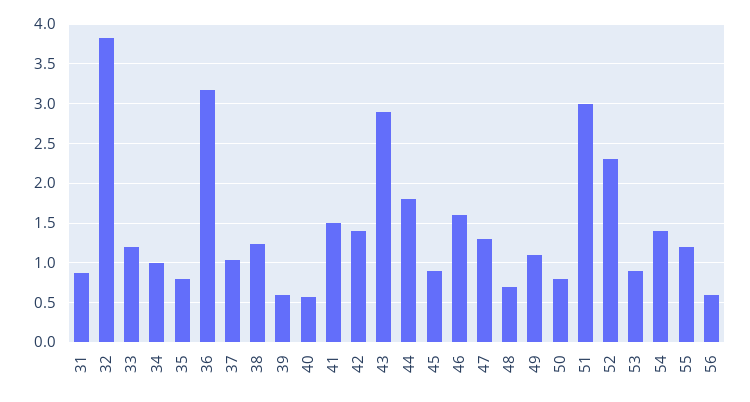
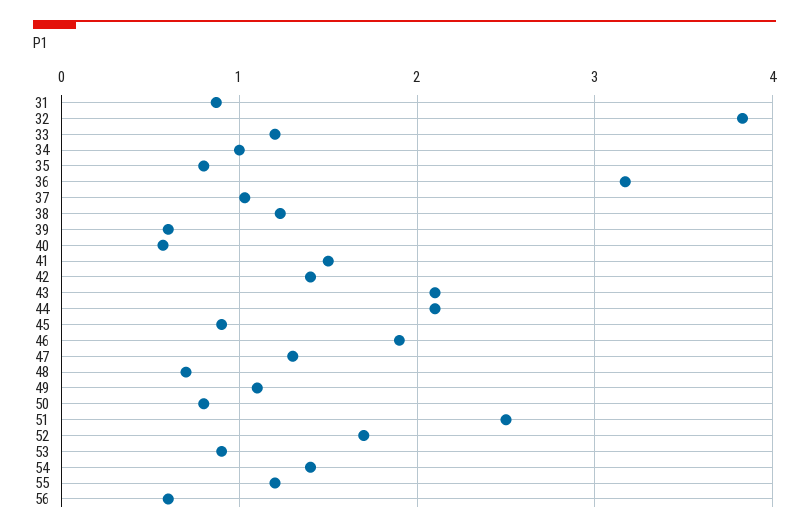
  {
    "31": 0.9,
    "32": 3.8,
    "33": 1.2,
    "34": 1,
    "35": 0.8,
    "36": 3.2,
    "37": 1,
    "38": 1.2,
    "39": 0.6,
    "40": 0.6,
    "41": 1.5,
    "42": 1.4,
-   "43": 2.9,
+   "43": 2.1,
-   "44": 1.8,
+   "44": 2.1,
    "45": 0.9,
-   "46": 1.6,
+   "46": 1.9,
    "47": 1.3,
    "48": 0.7,
    "49": 1.1,
    "50": 0.8,
-   "51": 3,
+   "51": 2.5,
-   "52": 2.3,
+   "52": 1.7,
    "53": 0.9,
    "54": 1.4,
    "55": 1.2,
    "56": 0.6
  }

